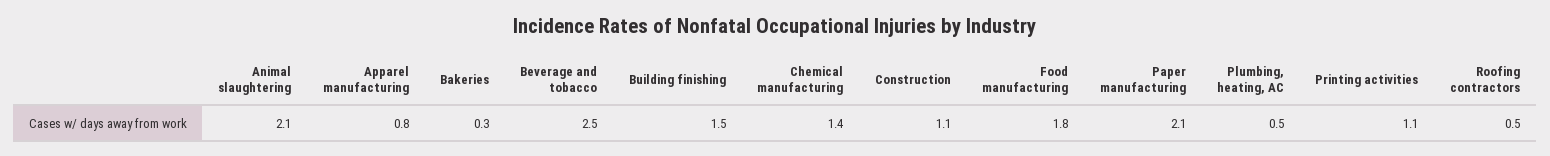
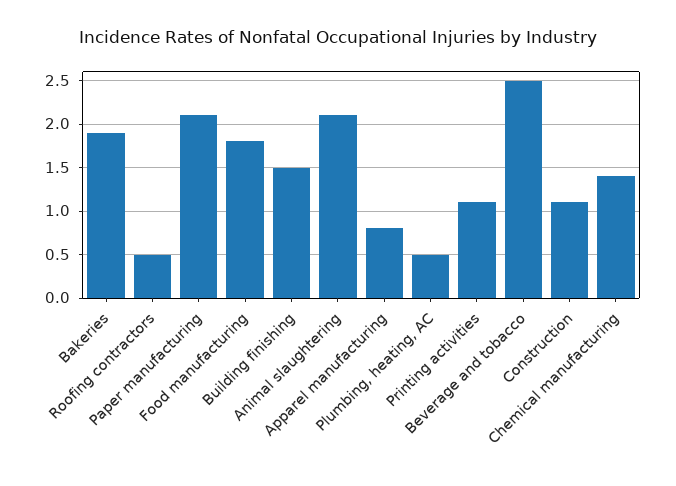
  {
    "Animal slaughtering": 2.1,
    "Apparel manufacturing": 0.8,
-   "Bakeries": 0.3,
+   "Bakeries": 1.9,
    "Beverage and tobacco": 2.5,
    "Building finishing": 1.5,
    "Chemical manufacturing": 1.4,
    "Construction": 1.1,
    "Food manufacturing": 1.8,
    "Paper manufacturing": 2.1,
    "Plumbing, heating, AC": 0.5,
    "Printing activities": 1.1,
    "Roofing contractors": 0.5
  }

